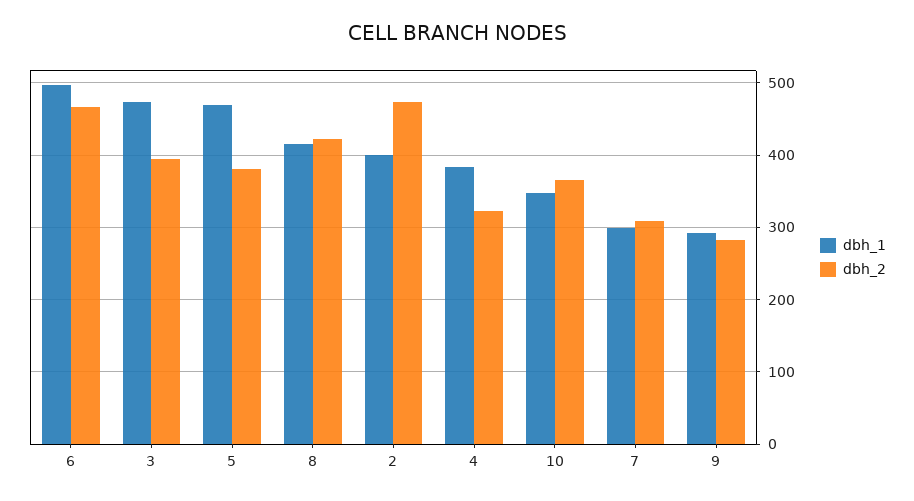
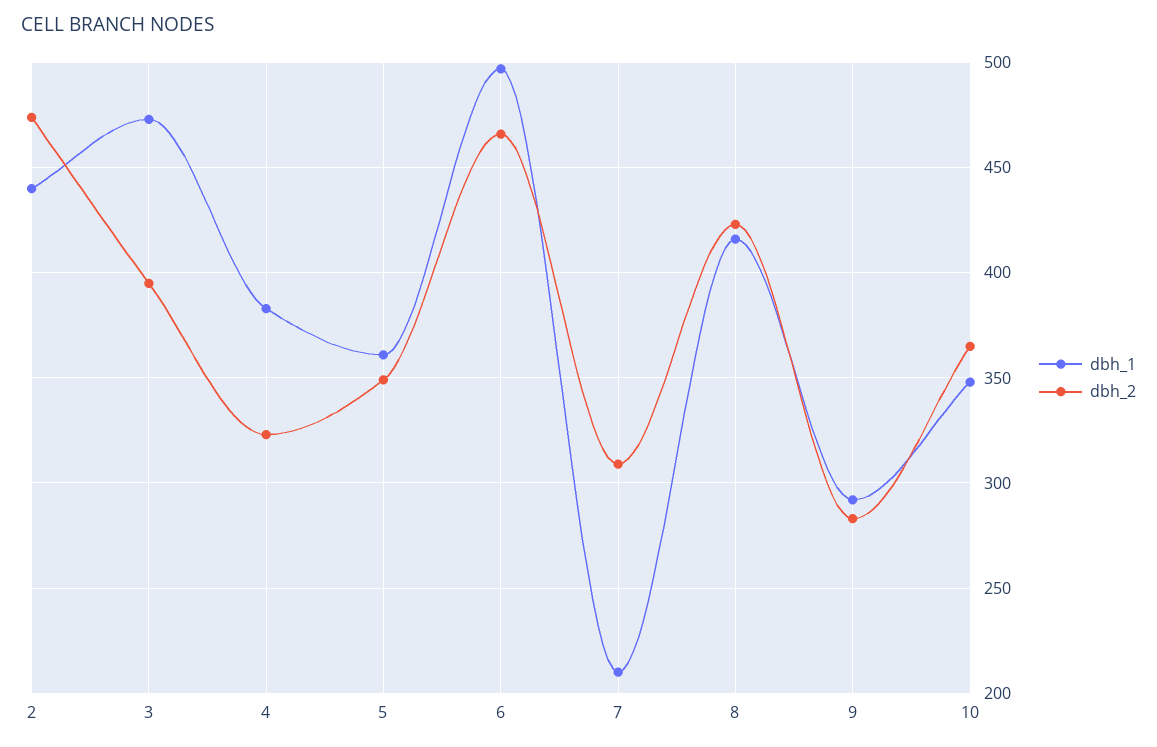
  {
    "dbh_1": {
      "6": 495,
      "3": 475,
-     "5": 470,
+     "5": 360,
      "8": 415,
-     "2": 400,
+     "2": 440,
      "4": 385,
      "10": 350,
-     "7": 300,
+     "7": 210,
      "9": 290
    },
    "dbh_2": {
      "6": 465,
      "3": 395,
-     "5": 380,
+     "5": 350,
      "8": 425,
      "2": 475,
      "4": 325,
      "10": 365,
      "7": 310,
      "9": 285
    }
  }

